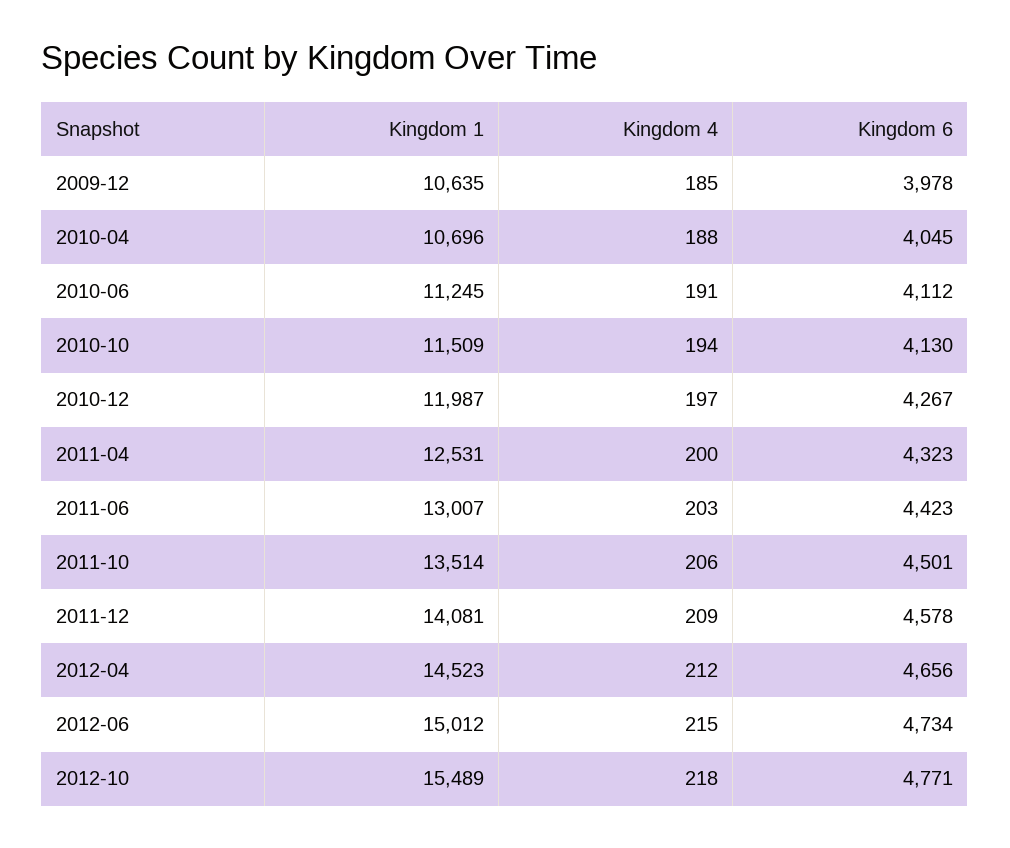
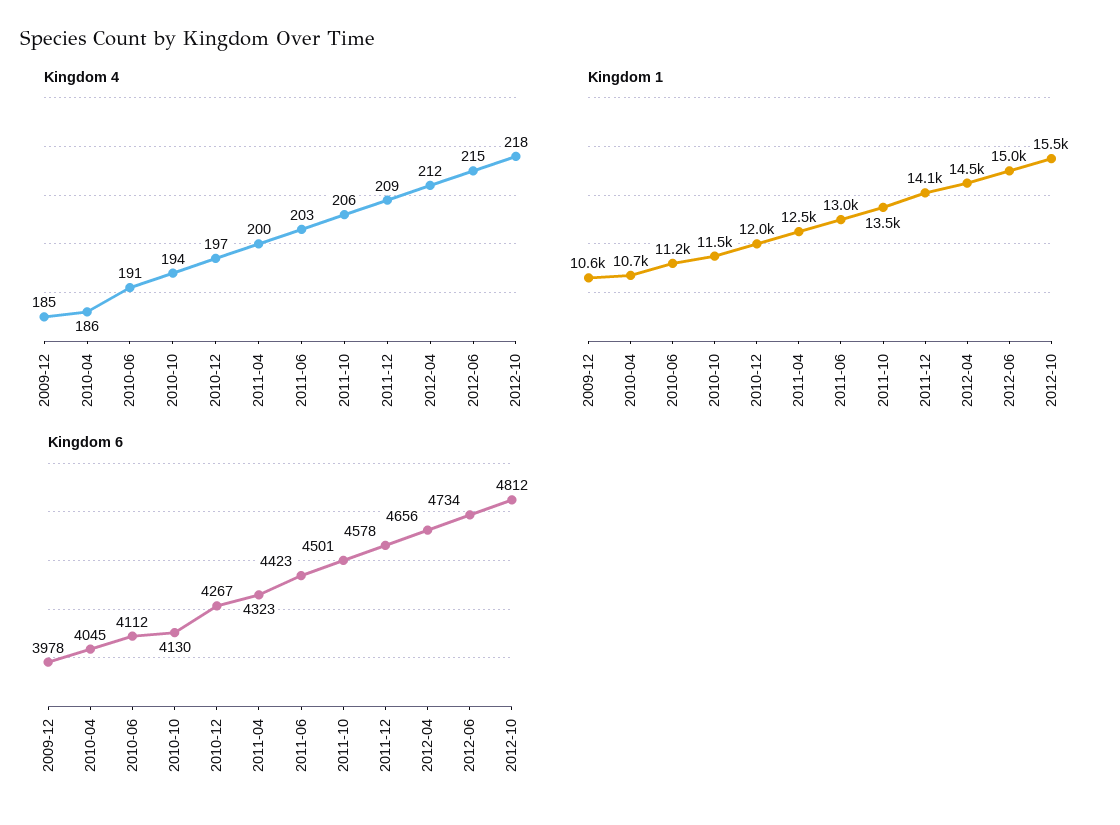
  {
    "Kingdom 1": {
      "2009-12": 10635,
      "2010-04": 10696,
      "2010-06": 11245,
      "2010-10": 11509,
      "2010-12": 11987,
      "2011-04": 12531,
      "2011-06": 13007,
      "2011-10": 13514,
      "2011-12": 14081,
      "2012-04": 14523,
      "2012-06": 15012,
      "2012-10": 15489
    },
    "Kingdom 4": {
      "2009-12": 185,
-     "2010-04": 188,
+     "2010-04": 186,
      "2010-06": 191,
      "2010-10": 194,
      "2010-12": 197,
      "2011-04": 200,
      "2011-06": 203,
      "2011-10": 206,
      "2011-12": 209,
      "2012-04": 212,
      "2012-06": 215,
      "2012-10": 218
    },
    "Kingdom 6": {
      "2009-12": 3978,
      "2010-04": 4045,
      "2010-06": 4112,
      "2010-10": 4130,
      "2010-12": 4267,
      "2011-04": 4323,
      "2011-06": 4423,
      "2011-10": 4501,
      "2011-12": 4578,
      "2012-04": 4656,
      "2012-06": 4734,
-     "2012-10": 4771
+     "2012-10": 4812
    }
  }

